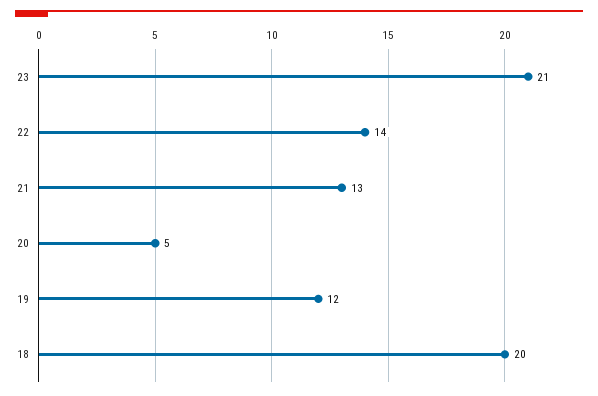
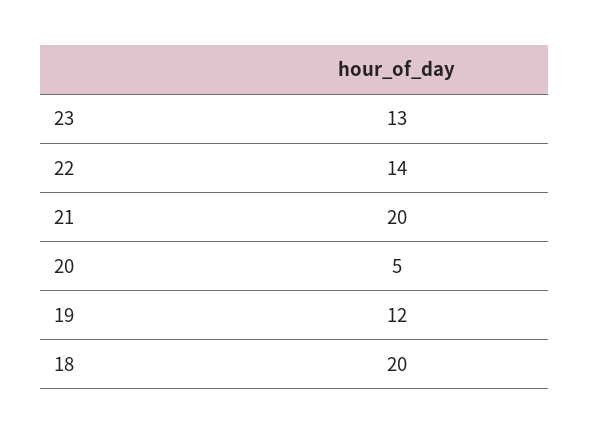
  {
-   "23": 21,
+   "23": 13,
    "22": 14,
-   "21": 13,
+   "21": 20,
    "20": 5,
    "19": 12,
    "18": 20
  }

